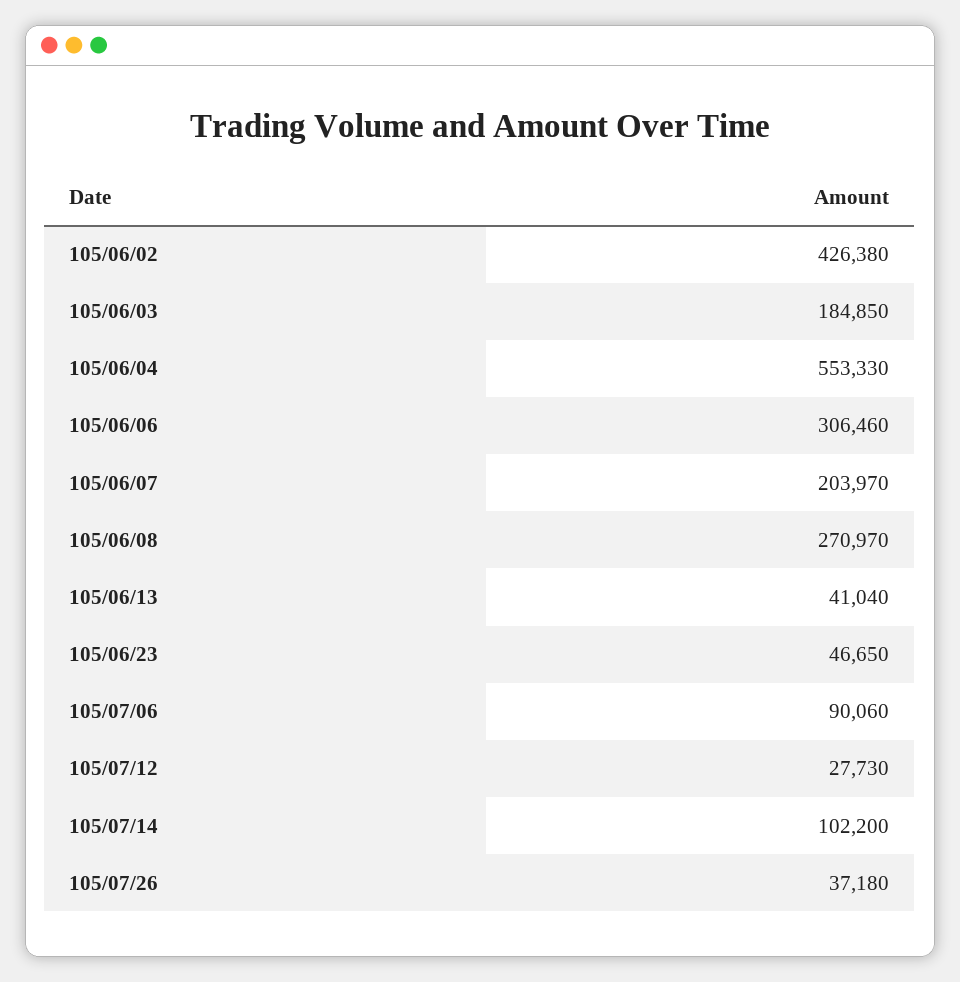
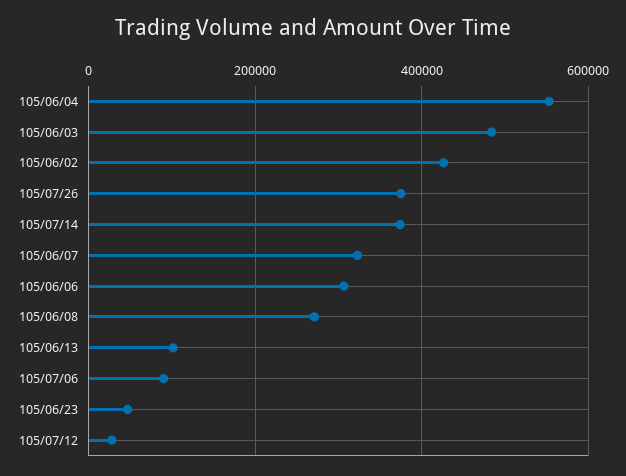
  {
    "105/06/02": 426380,
-   "105/06/03": 184850,
+   "105/06/03": 480000,
    "105/06/04": 553330,
    "105/06/06": 306460,
-   "105/06/07": 203970,
+   "105/06/07": 320000,
    "105/06/08": 270970,
-   "105/06/13": 41040,
+   "105/06/13": 100000,
    "105/06/23": 46650,
    "105/07/06": 90060,
    "105/07/12": 27730,
-   "105/07/14": 102200,
+   "105/07/14": 380000,
-   "105/07/26": 37180
+   "105/07/26": 380000
  }

